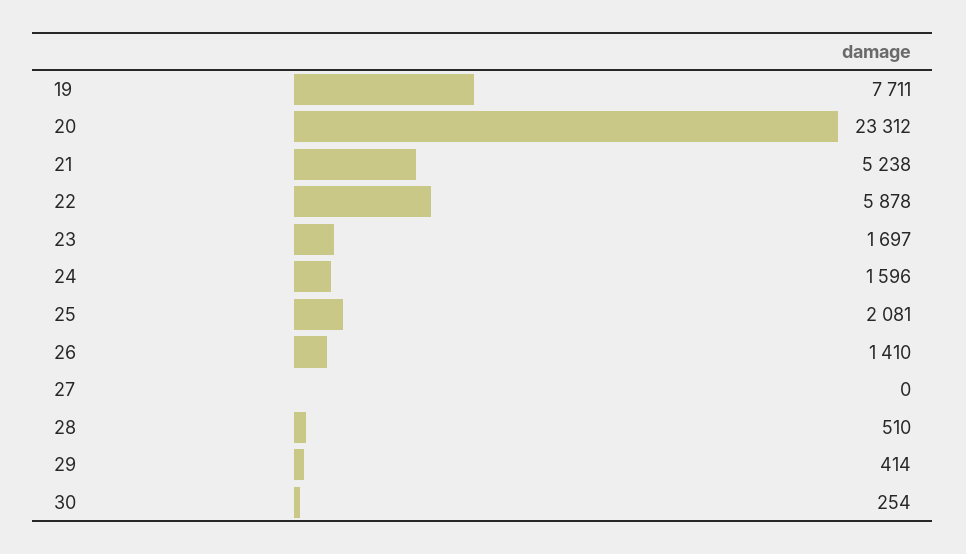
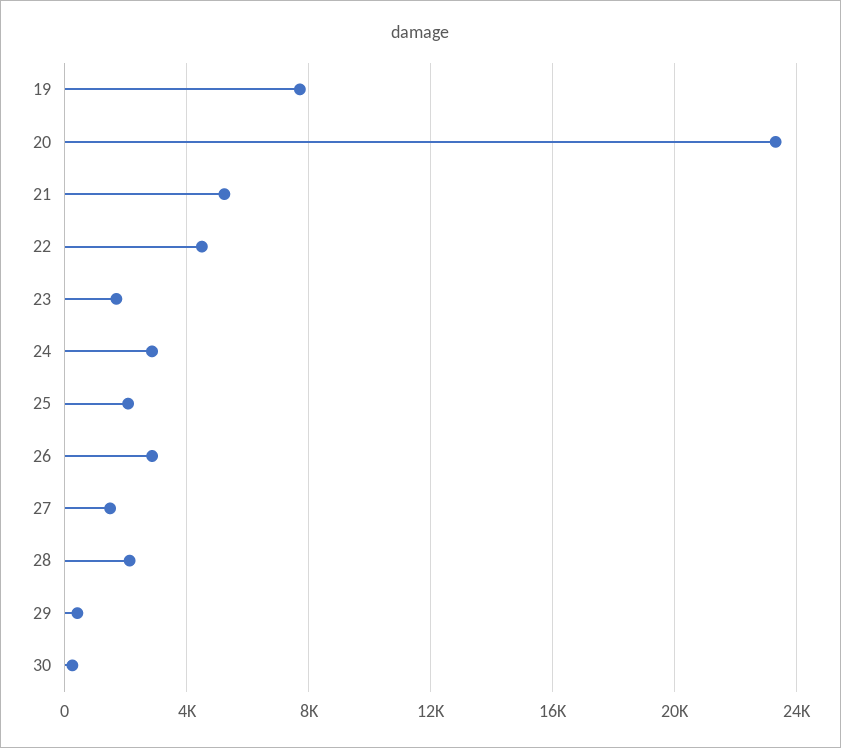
  {
    "19": 7711,
    "20": 23312,
    "21": 5238,
-   "22": 5878,
+   "22": 4500,
    "23": 1697,
-   "24": 1596,
+   "24": 3000,
    "25": 2081,
-   "26": 1410,
+   "26": 3000,
-   "27": 0,
+   "27": 1500,
-   "28": 510,
+   "28": 2000,
    "29": 414,
    "30": 254
  }

